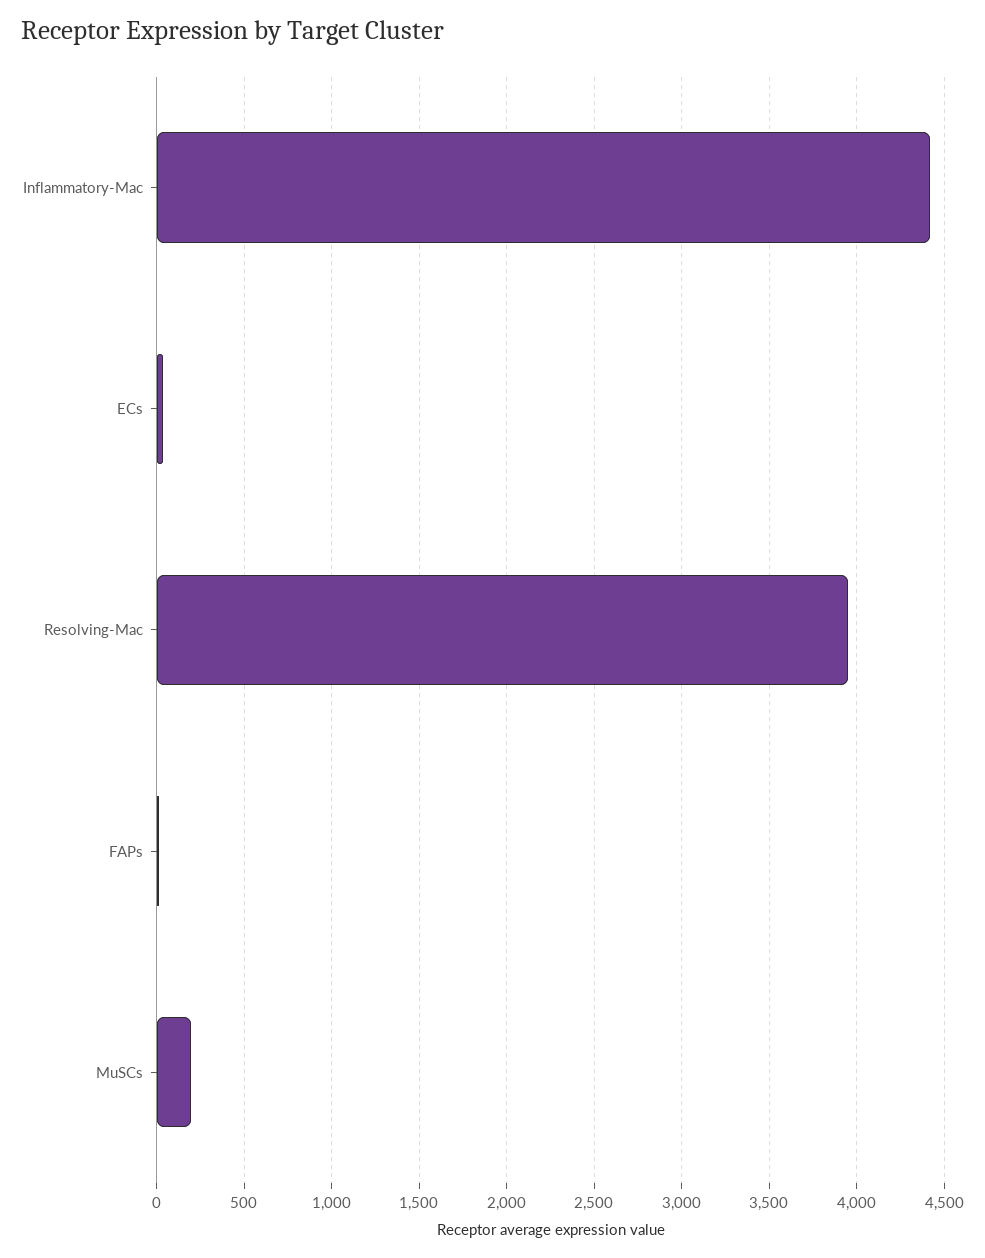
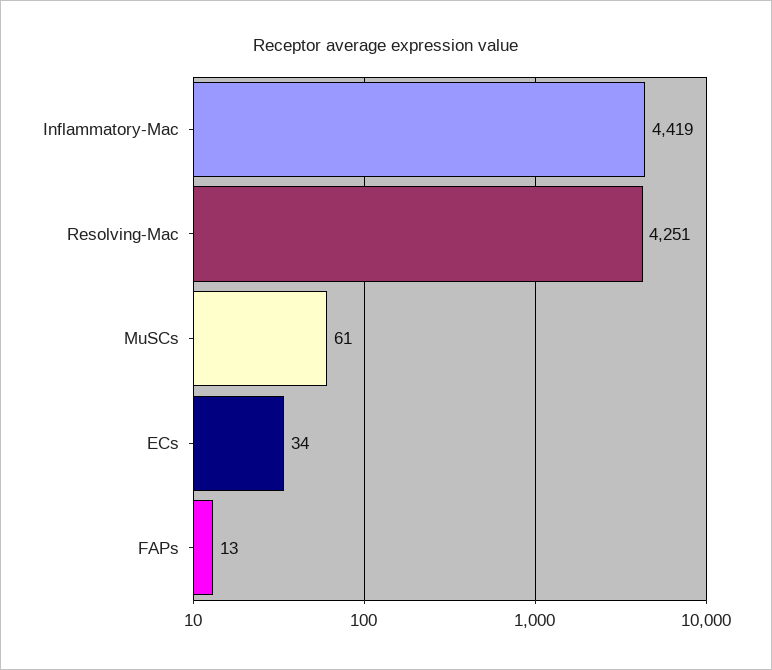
  {
    "Inflammatory-Mac": 4419,
    "ECs": 34,
-   "Resolving-Mac": 3950,
+   "Resolving-Mac": 4251,
    "FAPs": 13,
-   "MuSCs": 200
+   "MuSCs": 61
  }

